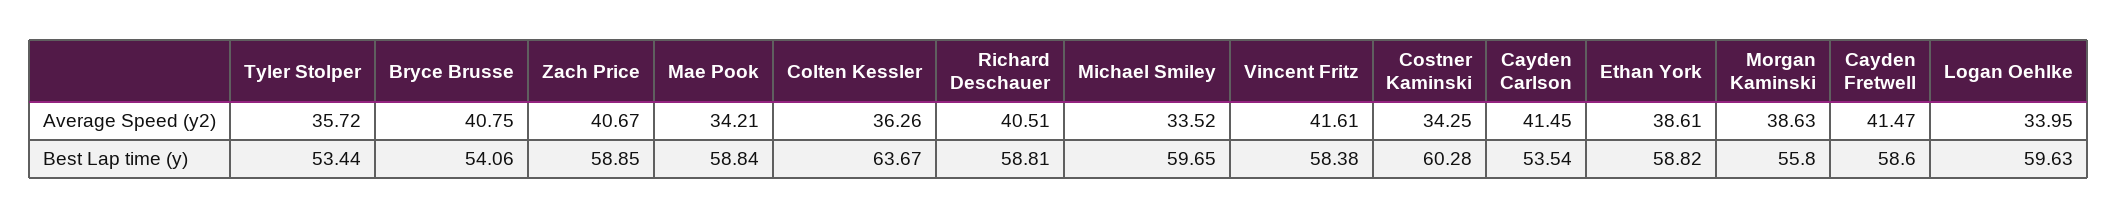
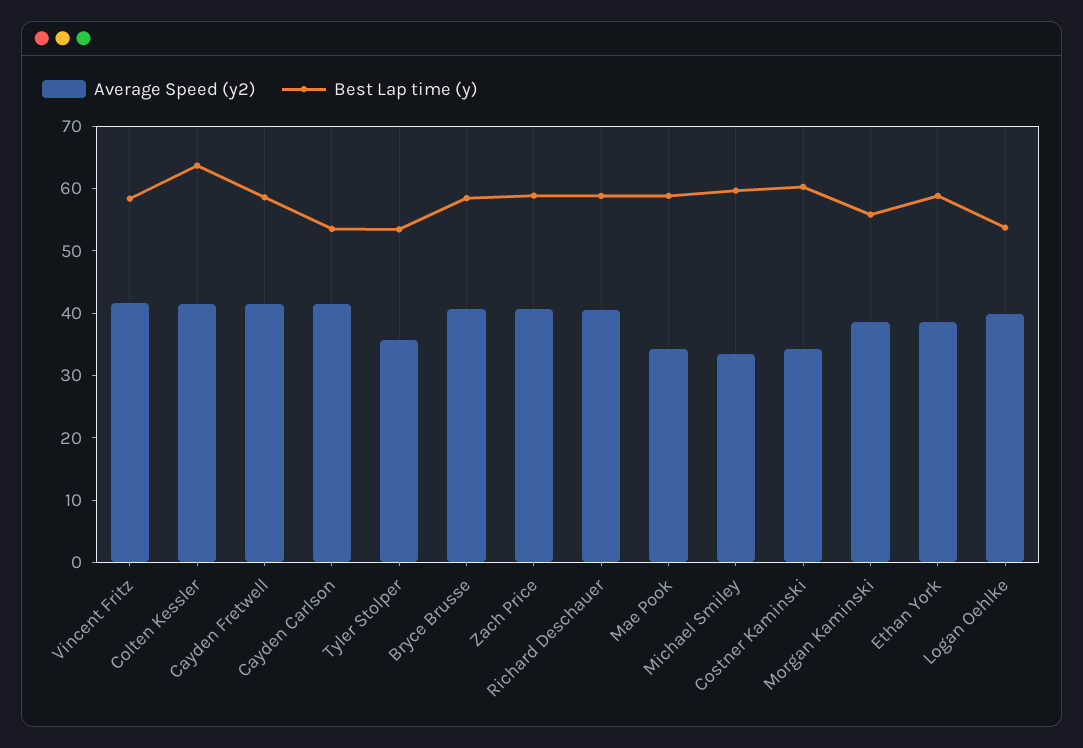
  {
    "Average Speed (y2)": {
      "Tyler Stolper": 35.72,
      "Bryce Brusse": 40.75,
      "Zach Price": 40.67,
      "Mae Pook": 34.21,
-     "Colten Kessler": 36.26,
+     "Colten Kessler": 42,
      "Richard Deschauer": 40.51,
      "Michael Smiley": 33.52,
      "Vincent Fritz": 41.61,
      "Costner Kaminski": 34.25,
      "Cayden Carlson": 41.45,
      "Ethan York": 38.61,
      "Morgan Kaminski": 38.63,
      "Cayden Fretwell": 41.47,
-     "Logan Oehlke": 33.95
+     "Logan Oehlke": 40
    },
    "Best Lap time (y)": {
      "Tyler Stolper": 53.44,
-     "Bryce Brusse": 54.06,
+     "Bryce Brusse": 58,
      "Zach Price": 58.85,
      "Mae Pook": 58.84,
      "Colten Kessler": 63.67,
      "Richard Deschauer": 58.81,
      "Michael Smiley": 59.65,
      "Vincent Fritz": 58.38,
      "Costner Kaminski": 60.28,
      "Cayden Carlson": 53.54,
      "Ethan York": 58.82,
      "Morgan Kaminski": 55.8,
      "Cayden Fretwell": 58.6,
-     "Logan Oehlke": 59.63
+     "Logan Oehlke": 54
    }
  }

